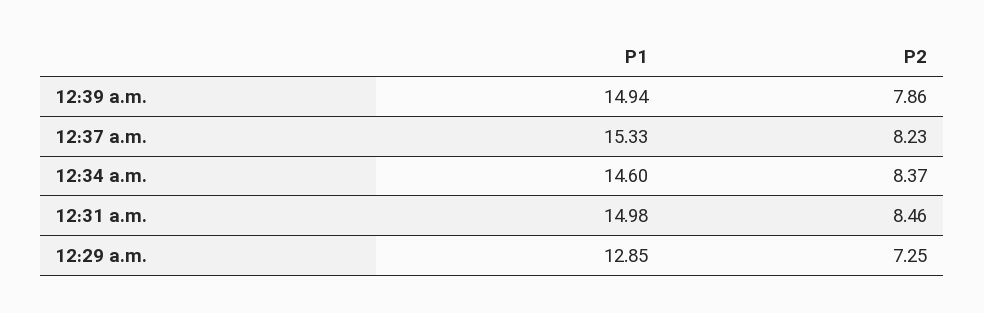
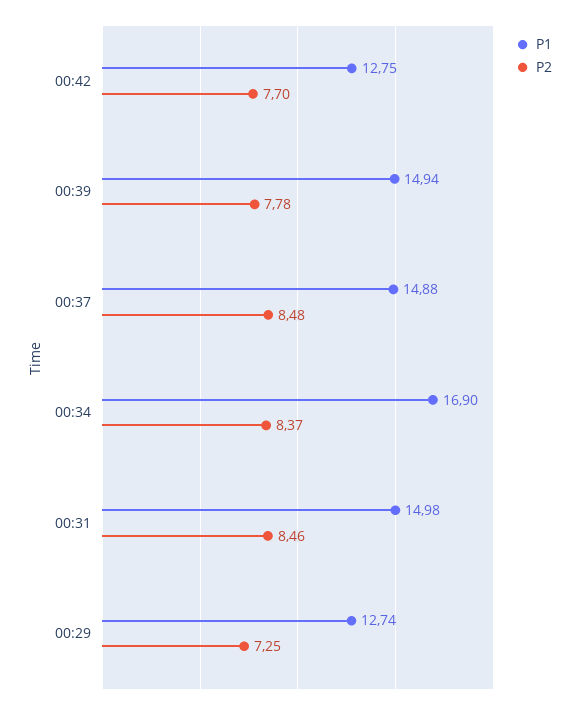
  {
    "P1": {
      "12:39 a.m.": 14.94,
-     "12:37 a.m.": 15.33,
+     "12:37 a.m.": 14.88,
-     "12:34 a.m.": 14.6,
+     "12:34 a.m.": 16.9,
      "12:31 a.m.": 14.98,
-     "12:29 a.m.": 12.85
+     "12:29 a.m.": 12.74,
+     "00:42": 12.75
    },
    "P2": {
-     "12:39 a.m.": 7.86,
+     "12:39 a.m.": 7.78,
-     "12:37 a.m.": 8.23,
+     "12:37 a.m.": 8.48,
      "12:34 a.m.": 8.37,
      "12:31 a.m.": 8.46,
-     "12:29 a.m.": 7.25
+     "12:29 a.m.": 7.25,
+     "00:42": 7.7
    }
  }

